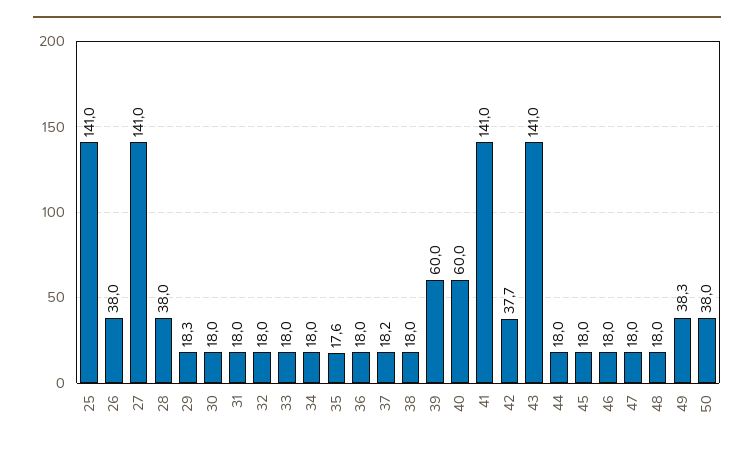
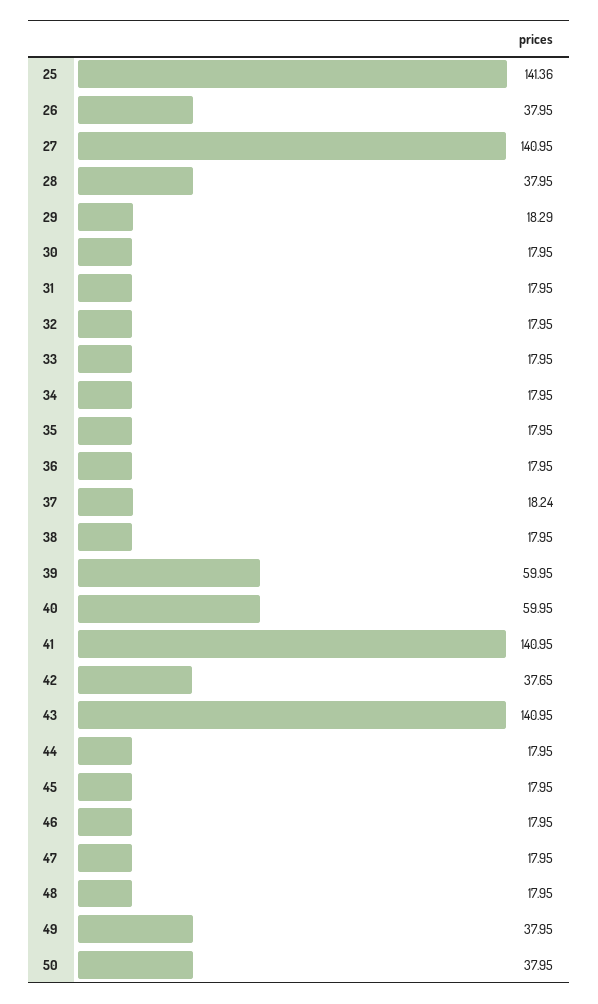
  {
-   "25": 141,
+   "25": 141.36,
    "26": 37.95,
    "27": 140.95,
    "28": 37.95,
    "29": 18.29,
    "30": 17.95,
    "31": 17.95,
    "32": 17.95,
    "33": 17.95,
    "34": 17.95,
-   "35": 17.6,
+   "35": 17.95,
    "36": 17.95,
    "37": 18.24,
    "38": 17.95,
    "39": 59.95,
    "40": 59.95,
    "41": 140.95,
    "42": 37.65,
    "43": 140.95,
    "44": 17.95,
    "45": 17.95,
    "46": 17.95,
    "47": 17.95,
    "48": 17.95,
-   "49": 38.3,
+   "49": 37.95,
    "50": 37.95
  }

